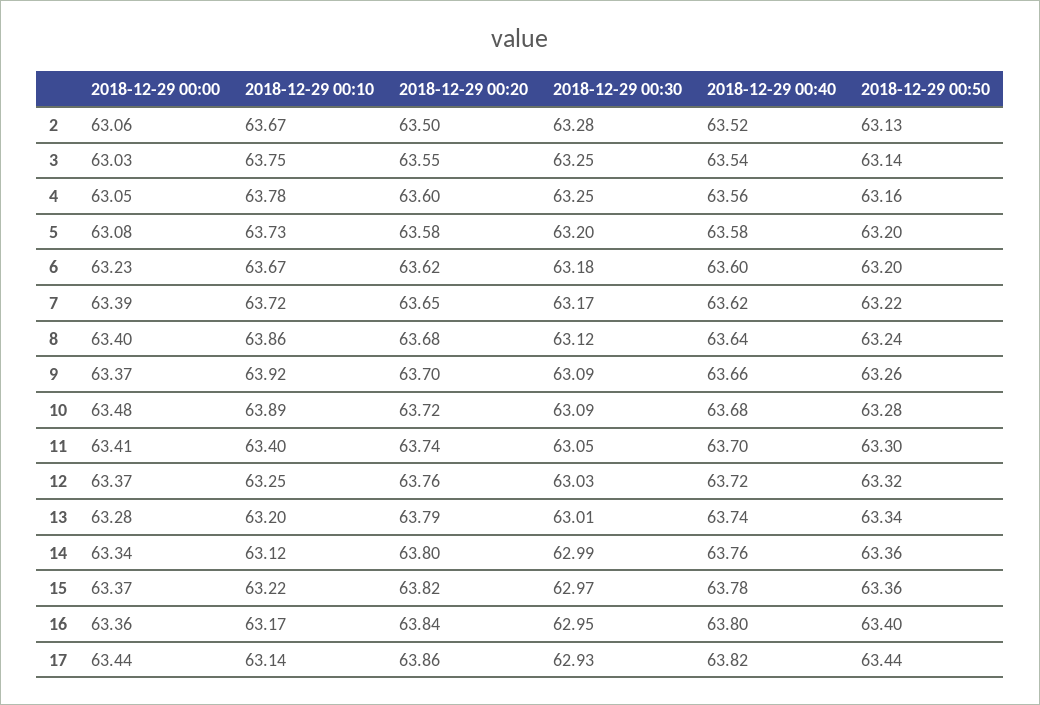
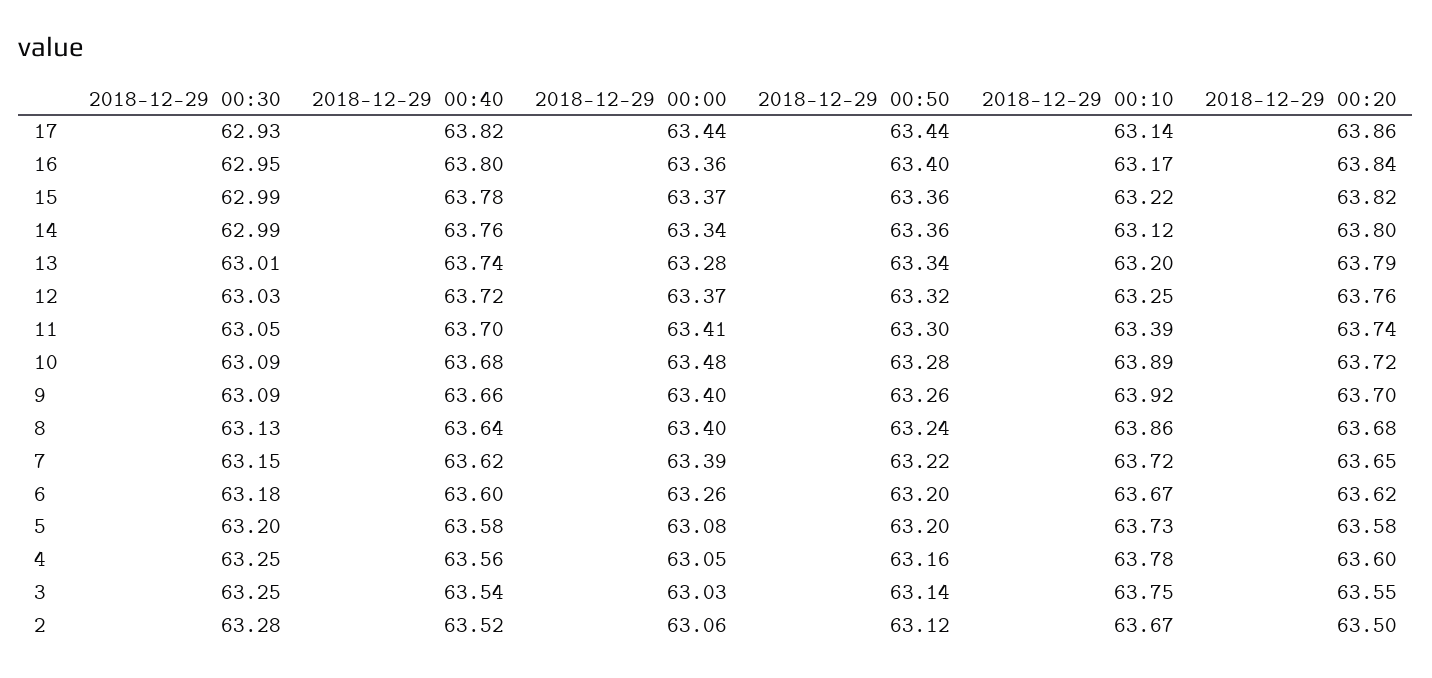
  {
    "2018-12-29 00:00": {
      "2": 63.06,
      "3": 63.03,
      "4": 63.05,
      "5": 63.08,
-     "6": 63.23,
+     "6": 63.26,
      "7": 63.39,
      "8": 63.4,
-     "9": 63.37,
+     "9": 63.4,
      "10": 63.48,
      "11": 63.41,
      "12": 63.37,
      "13": 63.28,
      "14": 63.34,
      "15": 63.37,
      "16": 63.36,
      "17": 63.44
    },
    "2018-12-29 00:10": {
      "2": 63.67,
      "3": 63.75,
      "4": 63.78,
      "5": 63.73,
      "6": 63.67,
      "7": 63.72,
      "8": 63.86,
      "9": 63.92,
      "10": 63.89,
-     "11": 63.4,
+     "11": 63.39,
      "12": 63.25,
      "13": 63.2,
      "14": 63.12,
      "15": 63.22,
      "16": 63.17,
      "17": 63.14
    },
    "2018-12-29 00:20": {
      "2": 63.5,
      "3": 63.55,
      "4": 63.6,
      "5": 63.58,
      "6": 63.62,
      "7": 63.65,
      "8": 63.68,
      "9": 63.7,
      "10": 63.72,
      "11": 63.74,
      "12": 63.76,
      "13": 63.79,
      "14": 63.8,
      "15": 63.82,
      "16": 63.84,
      "17": 63.86
    },
    "2018-12-29 00:30": {
      "2": 63.28,
      "3": 63.25,
      "4": 63.25,
      "5": 63.2,
      "6": 63.18,
-     "7": 63.17,
+     "7": 63.15,
-     "8": 63.12,
+     "8": 63.13,
      "9": 63.09,
      "10": 63.09,
      "11": 63.05,
      "12": 63.03,
      "13": 63.01,
      "14": 62.99,
-     "15": 62.97,
+     "15": 62.99,
      "16": 62.95,
      "17": 62.93
    },
    "2018-12-29 00:40": {
      "2": 63.52,
      "3": 63.54,
      "4": 63.56,
      "5": 63.58,
      "6": 63.6,
      "7": 63.62,
      "8": 63.64,
      "9": 63.66,
      "10": 63.68,
      "11": 63.7,
      "12": 63.72,
      "13": 63.74,
      "14": 63.76,
      "15": 63.78,
      "16": 63.8,
      "17": 63.82
    },
    "2018-12-29 00:50": {
-     "2": 63.13,
+     "2": 63.12,
      "3": 63.14,
      "4": 63.16,
      "5": 63.2,
      "6": 63.2,
      "7": 63.22,
      "8": 63.24,
      "9": 63.26,
      "10": 63.28,
      "11": 63.3,
      "12": 63.32,
      "13": 63.34,
      "14": 63.36,
      "15": 63.36,
      "16": 63.4,
      "17": 63.44
    }
  }

